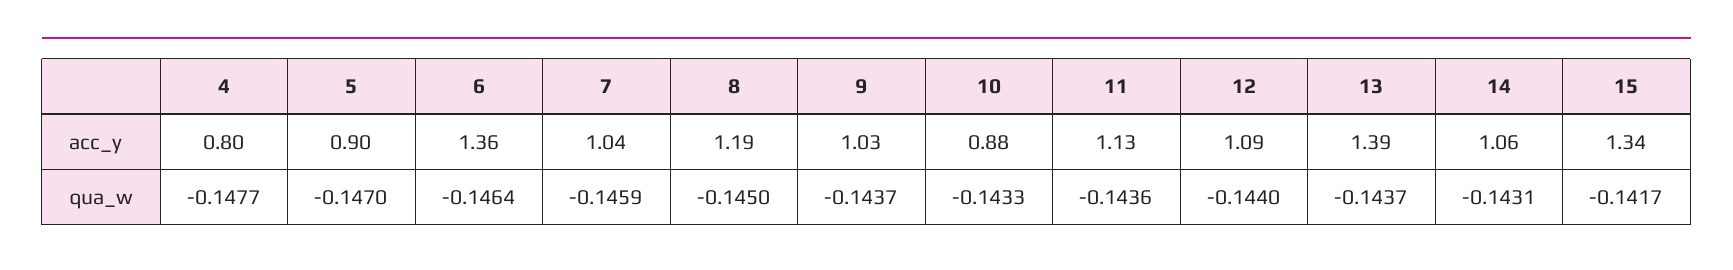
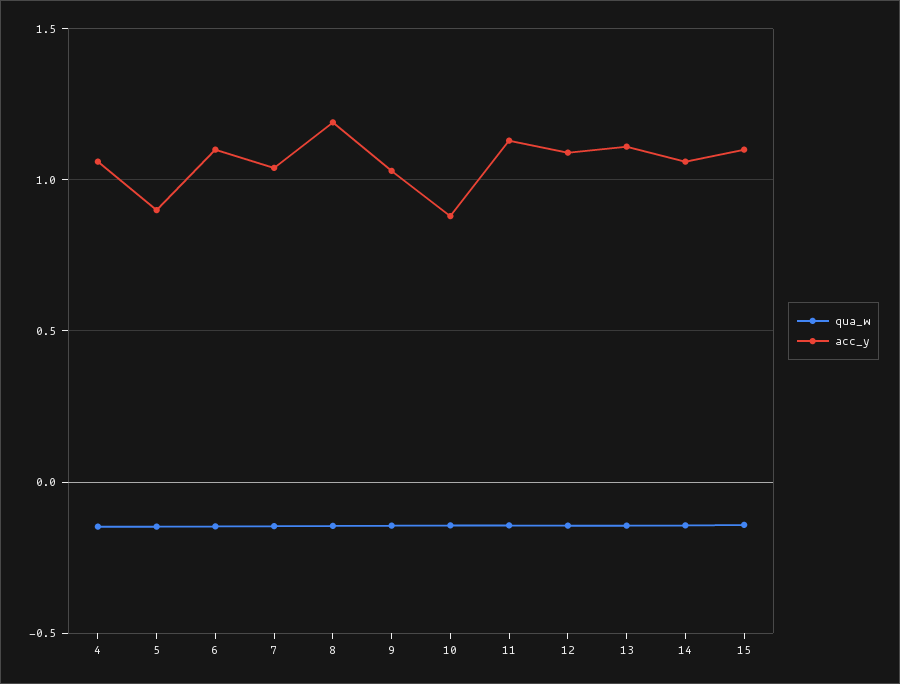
  {
    "acc_y": {
-     "4": 0.8,
+     "4": 1.05,
      "5": 0.9,
-     "6": 1.36,
+     "6": 1.1,
      "7": 1.04,
      "8": 1.19,
      "9": 1.03,
      "10": 0.88,
      "11": 1.13,
      "12": 1.09,
-     "13": 1.39,
+     "13": 1.1,
      "14": 1.06,
-     "15": 1.34
+     "15": 1.1
    },
    "qua_w": {
      "4": -0.1477,
      "5": -0.147,
      "6": -0.1464,
      "7": -0.1459,
      "8": -0.145,
      "9": -0.1437,
      "10": -0.1433,
      "11": -0.1436,
      "12": -0.144,
      "13": -0.1437,
      "14": -0.1431,
      "15": -0.1417
    }
  }

